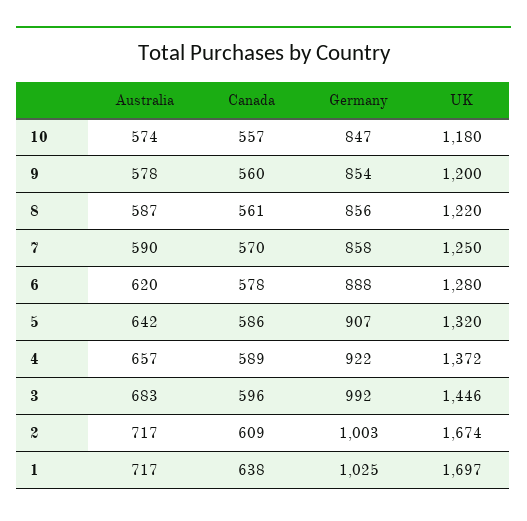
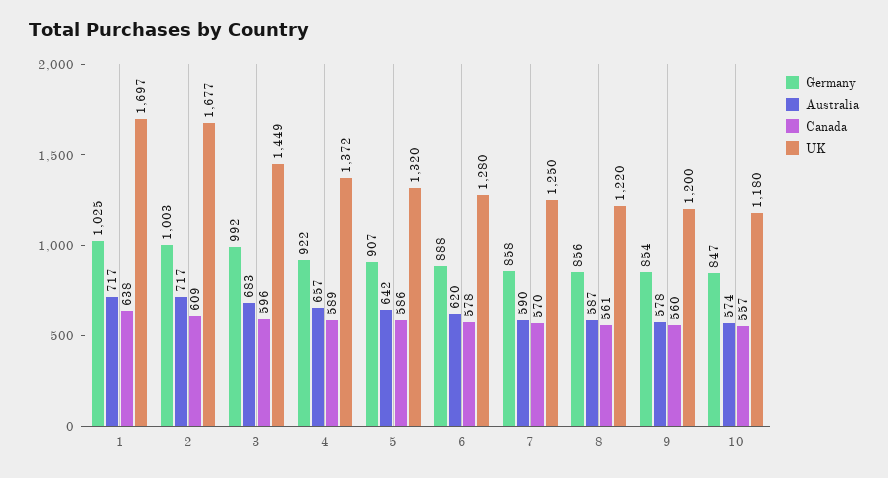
  {
    "Australia": {
      "10": 574,
      "9": 578,
      "8": 587,
      "7": 590,
      "6": 620,
      "5": 642,
      "4": 657,
      "3": 683,
      "2": 717,
      "1": 717
    },
    "Canada": {
      "10": 557,
      "9": 560,
      "8": 561,
      "7": 570,
      "6": 578,
      "5": 586,
      "4": 589,
      "3": 596,
      "2": 609,
      "1": 638
    },
    "Germany": {
      "10": 847,
      "9": 854,
      "8": 856,
      "7": 858,
      "6": 888,
      "5": 907,
      "4": 922,
      "3": 992,
      "2": 1003,
      "1": 1025
    },
    "UK": {
      "10": 1180,
      "9": 1200,
      "8": 1220,
      "7": 1250,
      "6": 1280,
      "5": 1320,
      "4": 1372,
-     "3": 1446,
+     "3": 1449,
-     "2": 1674,
+     "2": 1677,
      "1": 1697
    }
  }

